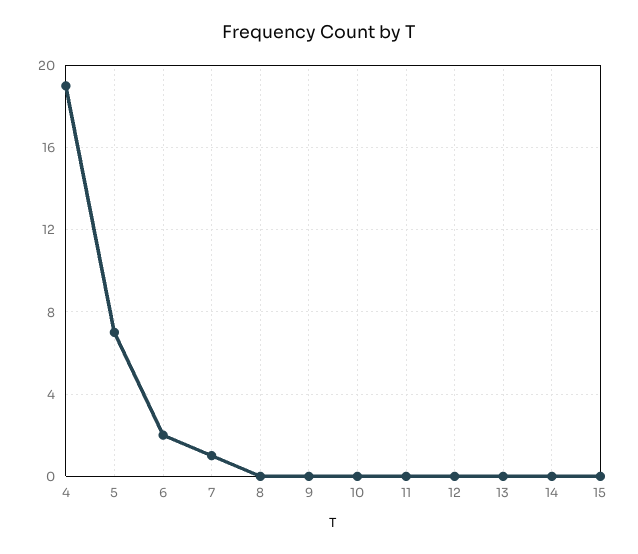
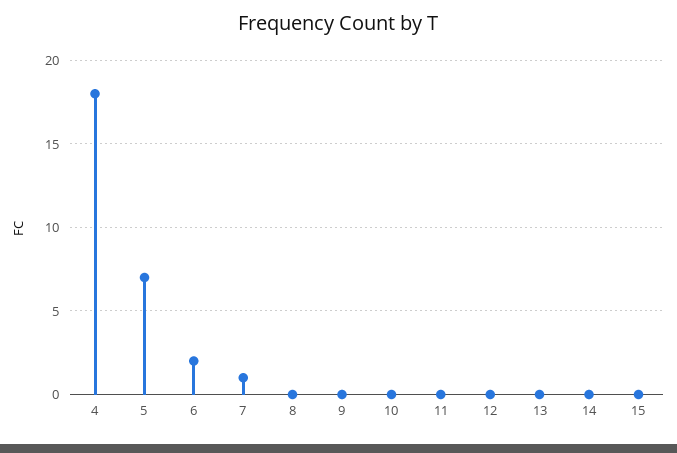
  {
-   "4": 19,
+   "4": 18,
    "5": 7,
    "6": 2,
    "7": 1,
    "8": 0,
    "9": 0,
    "10": 0,
    "11": 0,
    "12": 0,
    "13": 0,
    "14": 0,
    "15": 0
  }

